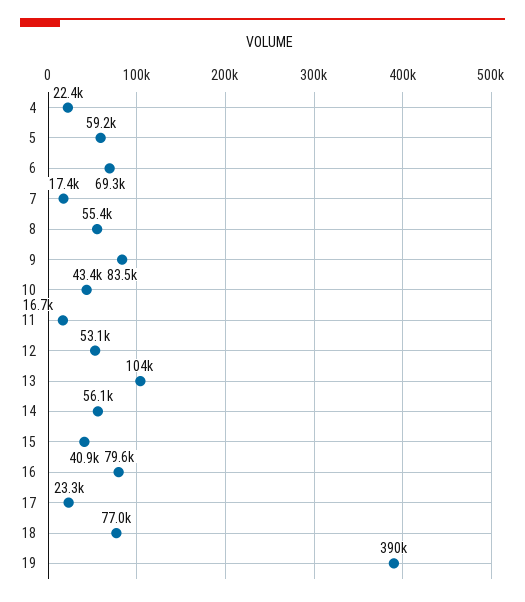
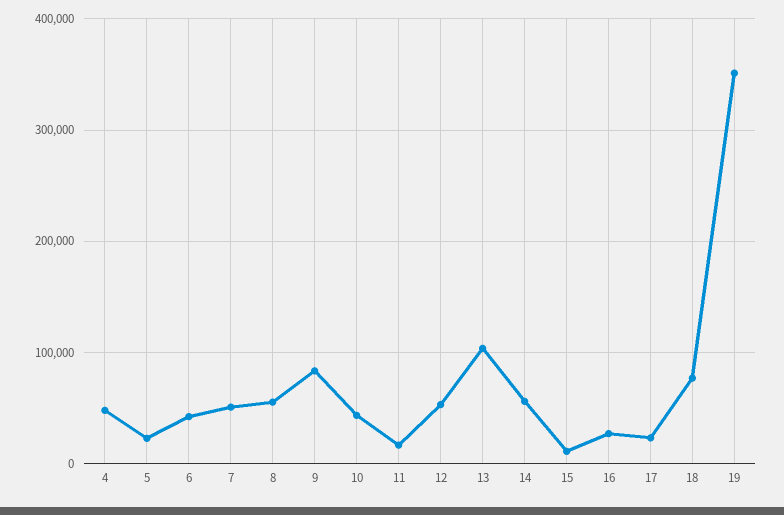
  {
-   "4": 22400,
+   "4": 50000,
-   "5": 59200,
+   "5": 20000,
-   "6": 69300,
+   "6": 40000,
-   "7": 17400,
+   "7": 50000,
    "8": 55400,
    "9": 83500,
    "10": 43400,
    "11": 16700,
    "12": 53100,
    "13": 104000,
    "14": 56100,
-   "15": 40900,
+   "15": 10000,
-   "16": 79600,
+   "16": 30000,
    "17": 23300,
    "18": 77000,
-   "19": 390000
+   "19": 350000
  }

